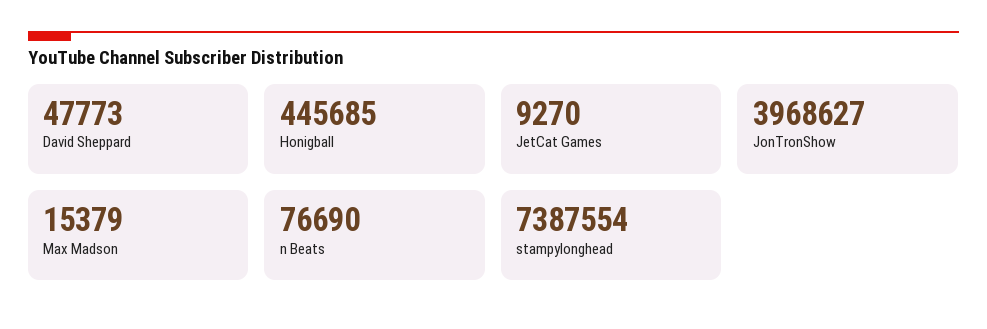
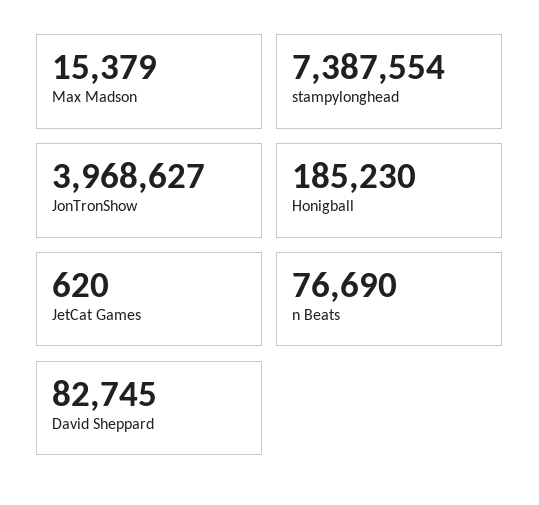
  {
-   "David Sheppard": 47773,
+   "David Sheppard": 82745,
-   "Honigball": 445685,
+   "Honigball": 185230,
-   "JetCat Games": 9270,
+   "JetCat Games": 620,
    "JonTronShow": 3968627,
    "Max Madson": 15379,
    "n Beats": 76690,
    "stampylonghead": 7387554
  }

